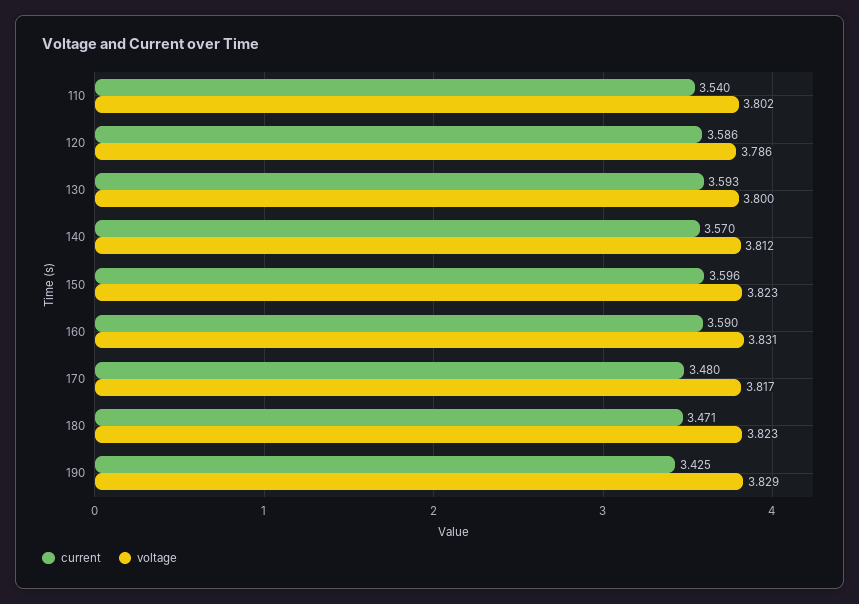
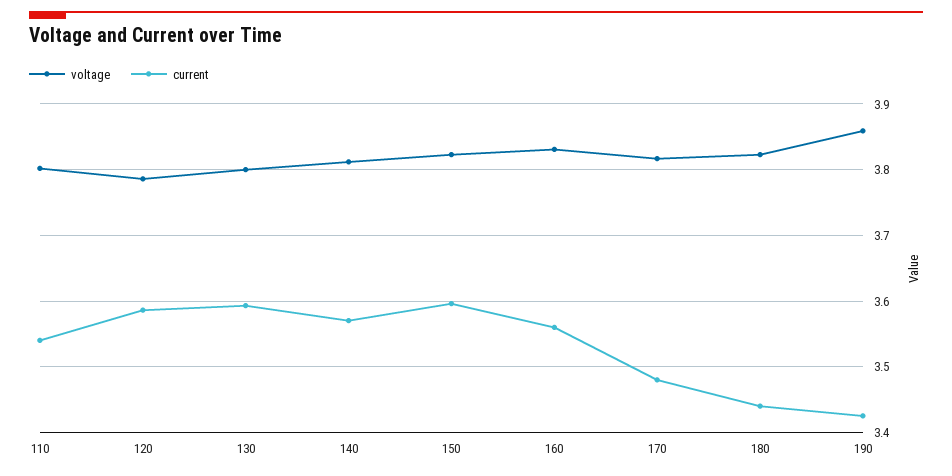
  {
    "current": {
      "110": 3.54,
      "120": 3.586,
      "130": 3.593,
      "140": 3.57,
      "150": 3.596,
-     "160": 3.59,
+     "160": 3.56,
      "170": 3.48,
-     "180": 3.471,
+     "180": 3.44,
      "190": 3.425
    },
    "voltage": {
      "110": 3.802,
      "120": 3.786,
      "130": 3.8,
      "140": 3.812,
      "150": 3.823,
      "160": 3.831,
      "170": 3.817,
      "180": 3.823,
-     "190": 3.829
+     "190": 3.86
    }
  }

